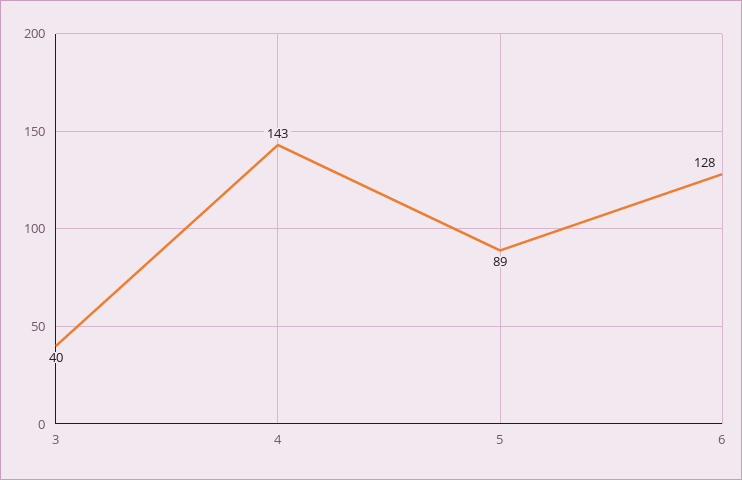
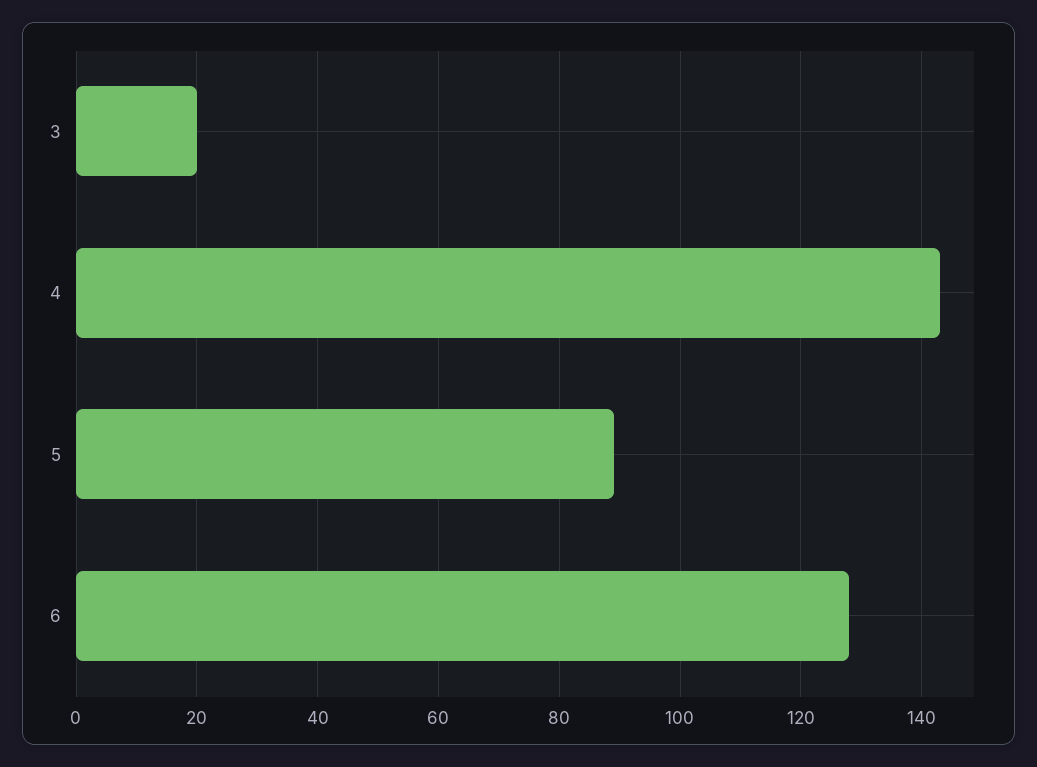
  {
-   "3": 40,
+   "3": 20,
    "4": 143,
    "5": 89,
    "6": 128
  }

